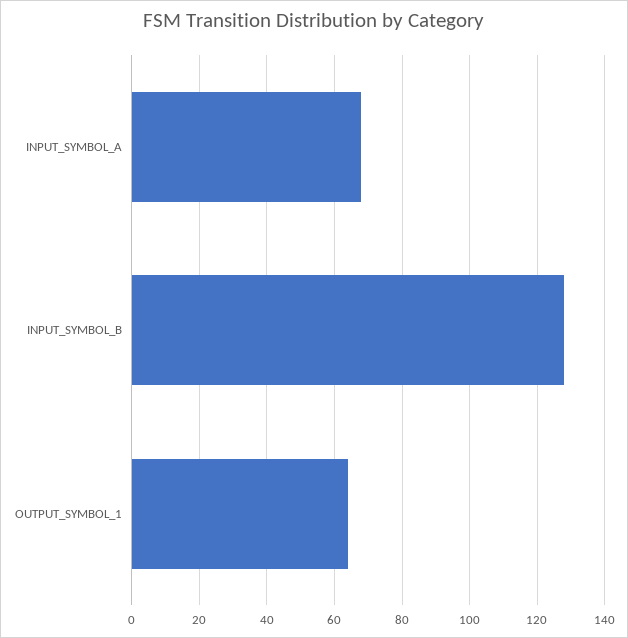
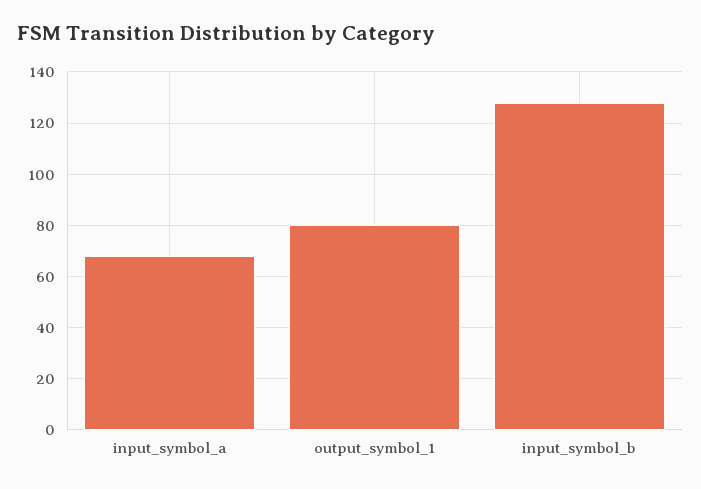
  {
    "INPUT_SYMBOL_A": 70,
    "INPUT_SYMBOL_B": 130,
-   "OUTPUT_SYMBOL_1": 65
+   "OUTPUT_SYMBOL_1": 80
  }

